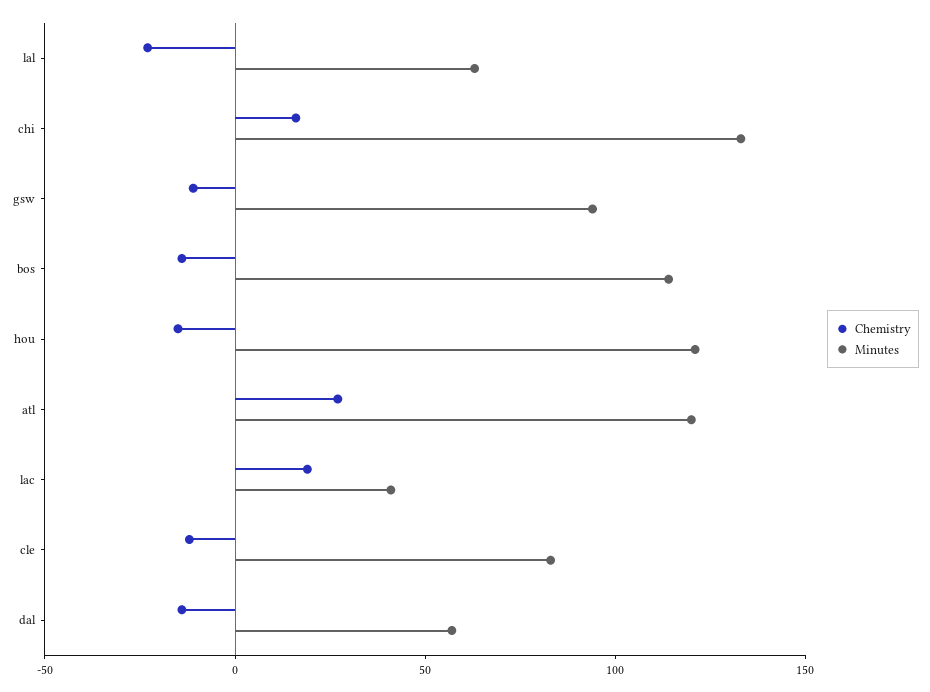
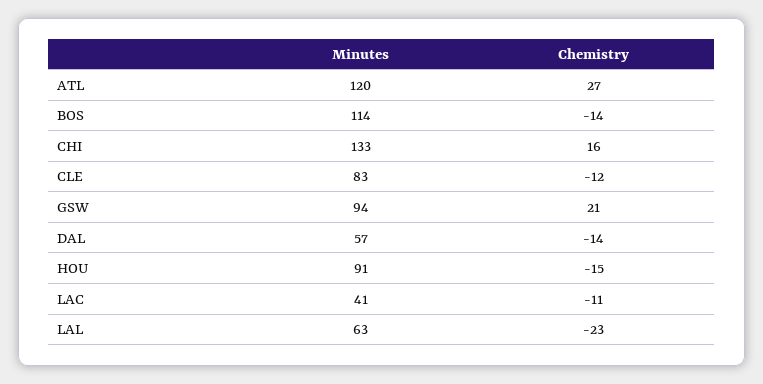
  {
    "Chemistry": {
      "lal": -23,
      "chi": 16,
-     "gsw": -10,
+     "gsw": 21,
      "bos": -14,
      "hou": -15,
      "atl": 27,
-     "lac": 20,
+     "lac": -11,
      "cle": -12,
      "dal": -14
    },
    "Minutes": {
      "lal": 63,
      "chi": 133,
      "gsw": 94,
      "bos": 114,
-     "hou": 120,
+     "hou": 91,
      "atl": 120,
      "lac": 41,
      "cle": 83,
      "dal": 57
    }
  }

